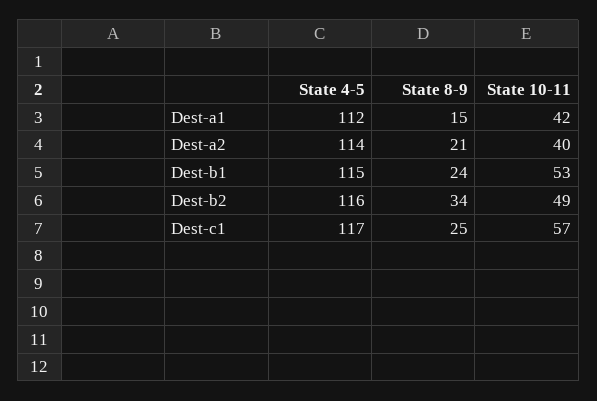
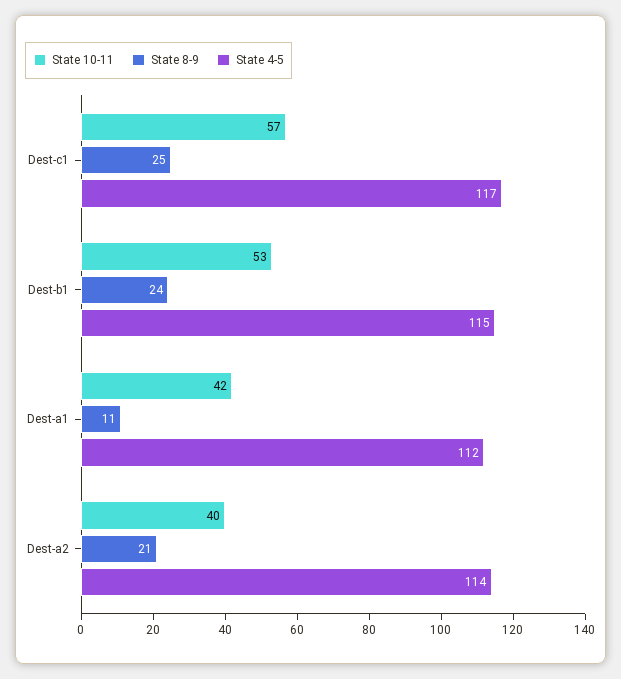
  {
    "State 4-5": {
      "Dest-a1": 112,
      "Dest-a2": 114,
      "Dest-b1": 115,
-     "Dest-b2": 116,
      "Dest-c1": 117
    },
    "State 8-9": {
-     "Dest-a1": 15,
+     "Dest-a1": 11,
      "Dest-a2": 21,
      "Dest-b1": 24,
-     "Dest-b2": 34,
      "Dest-c1": 25
    },
    "State 10-11": {
      "Dest-a1": 42,
      "Dest-a2": 40,
      "Dest-b1": 53,
-     "Dest-b2": 49,
      "Dest-c1": 57
    }
  }

